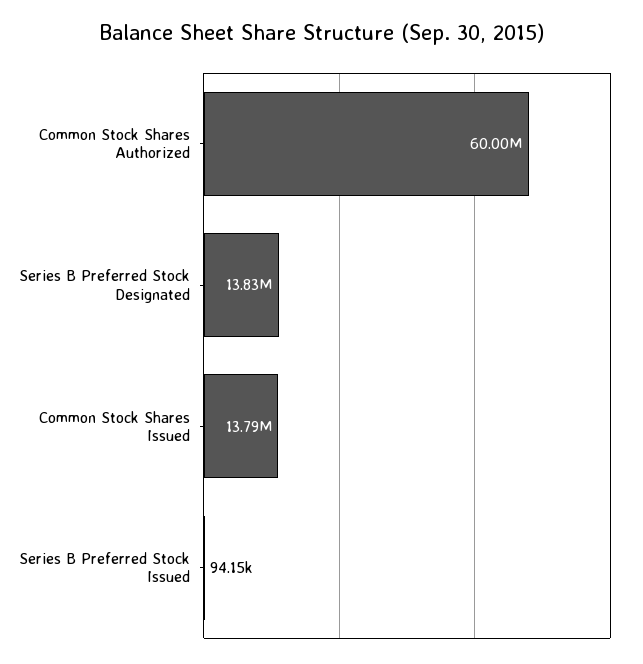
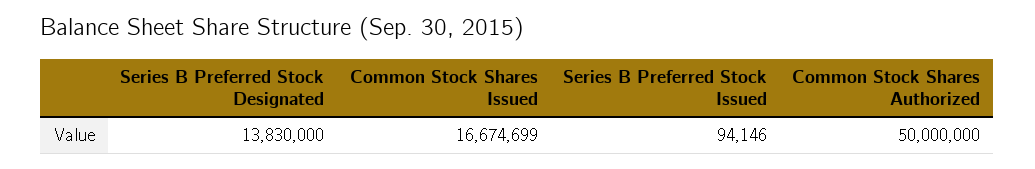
  {
-   "Common Stock Shares Authorized": 60000000,
+   "Common Stock Shares Authorized": 50000000,
    "Series B Preferred Stock Designated": 13830000,
-   "Common Stock Shares Issued": 13790000,
+   "Common Stock Shares Issued": 16674699,
    "Series B Preferred Stock Issued": 94146
  }

